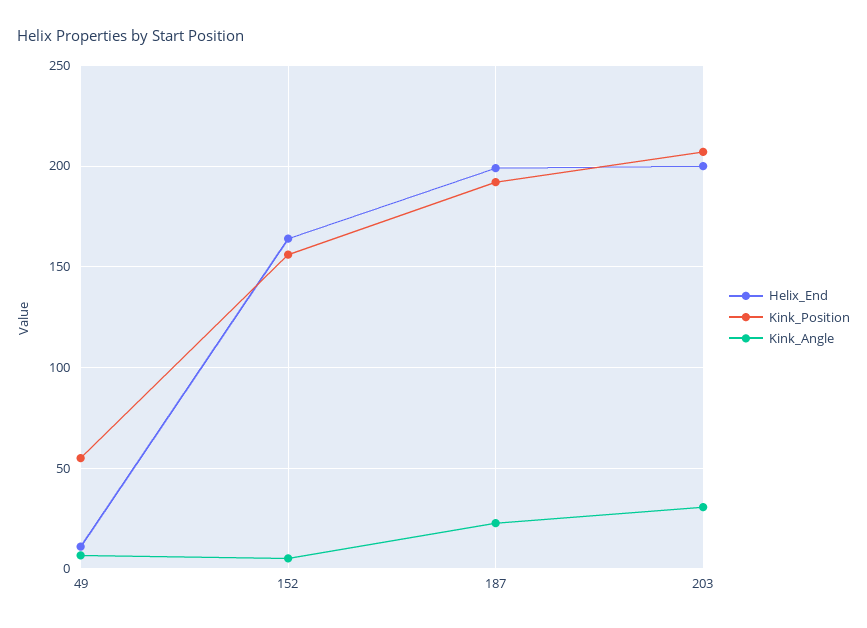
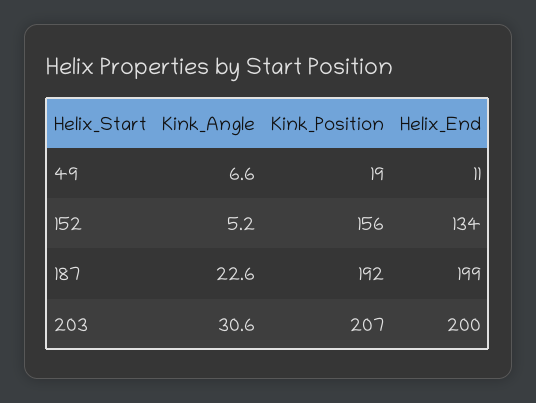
  {
    "Helix_End": {
      "49": 11,
-     "152": 165,
+     "152": 134,
      "187": 199,
      "203": 200
    },
    "Kink_Position": {
-     "49": 55,
+     "49": 19,
      "152": 156,
      "187": 192,
      "203": 207
    },
    "Kink_Angle": {
      "49": 6.6,
      "152": 5.2,
      "187": 22.6,
      "203": 30.6
    }
  }

